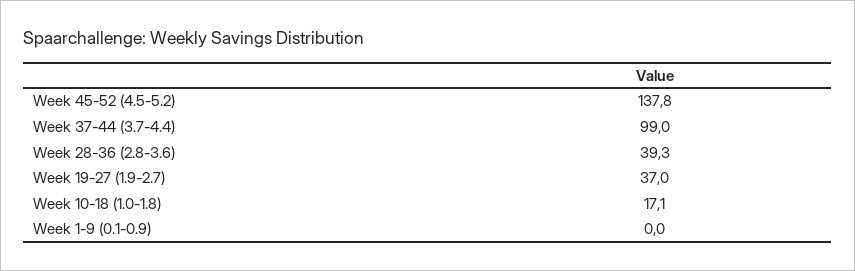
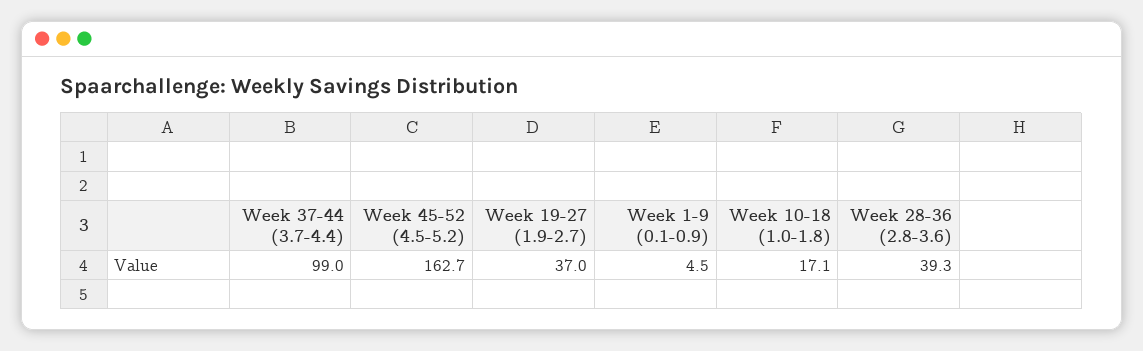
  {
-   "Week 45-52 (4.5-5.2)": 137.8,
+   "Week 45-52 (4.5-5.2)": 162.7,
    "Week 37-44 (3.7-4.4)": 99,
    "Week 28-36 (2.8-3.6)": 39.3,
    "Week 19-27 (1.9-2.7)": 37,
    "Week 10-18 (1.0-1.8)": 17.1,
-   "Week 1-9 (0.1-0.9)": 0
+   "Week 1-9 (0.1-0.9)": 4.5
  }

